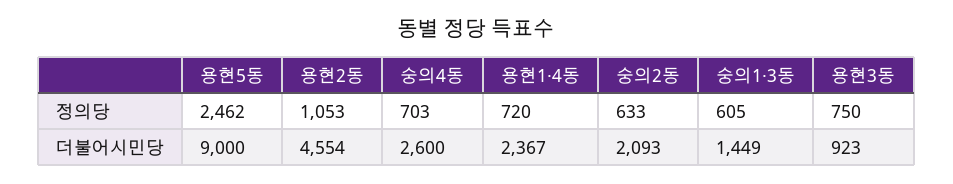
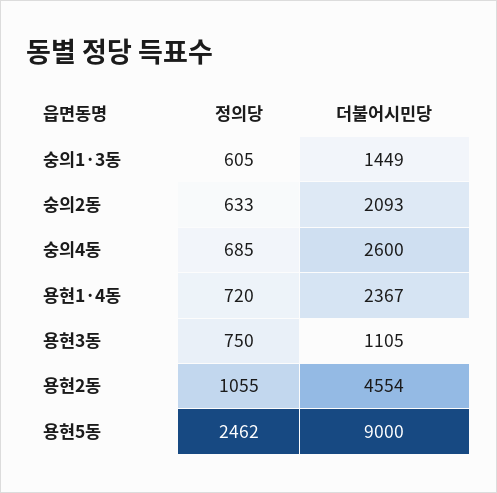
  {
    "용현5동": {
      "정의당": 2462,
      "더불어시민당": 9000
    },
    "용현2동": {
-     "정의당": 1053,
+     "정의당": 1055,
      "더불어시민당": 4554
    },
    "숭의4동": {
-     "정의당": 703,
+     "정의당": 685,
      "더불어시민당": 2600
    },
    "용현1·4동": {
      "정의당": 720,
      "더불어시민당": 2367
    },
    "숭의2동": {
      "정의당": 633,
      "더불어시민당": 2093
    },
    "숭의1·3동": {
      "정의당": 605,
      "더불어시민당": 1449
    },
    "용현3동": {
      "정의당": 750,
-     "더불어시민당": 923
+     "더불어시민당": 1105
    }
  }

